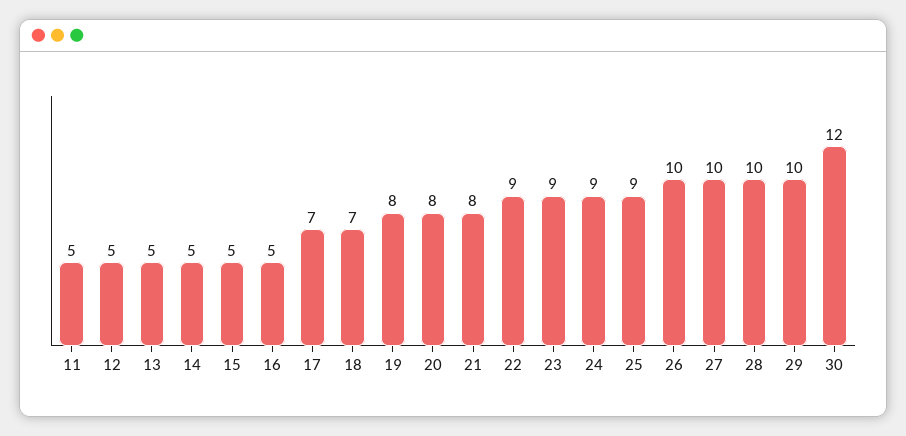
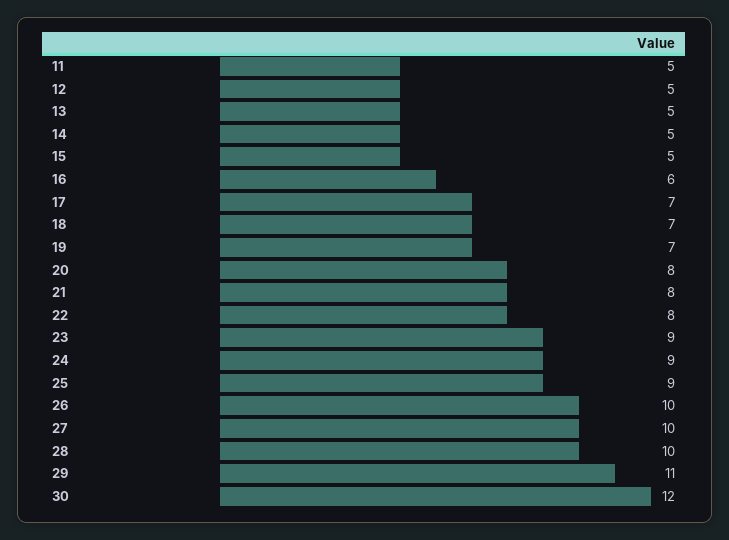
  {
    "11": 5,
    "12": 5,
    "13": 5,
    "14": 5,
    "15": 5,
-   "16": 5,
+   "16": 6,
    "17": 7,
    "18": 7,
-   "19": 8,
+   "19": 7,
    "20": 8,
    "21": 8,
-   "22": 9,
+   "22": 8,
    "23": 9,
    "24": 9,
    "25": 9,
    "26": 10,
    "27": 10,
    "28": 10,
-   "29": 10,
+   "29": 11,
    "30": 12
  }

